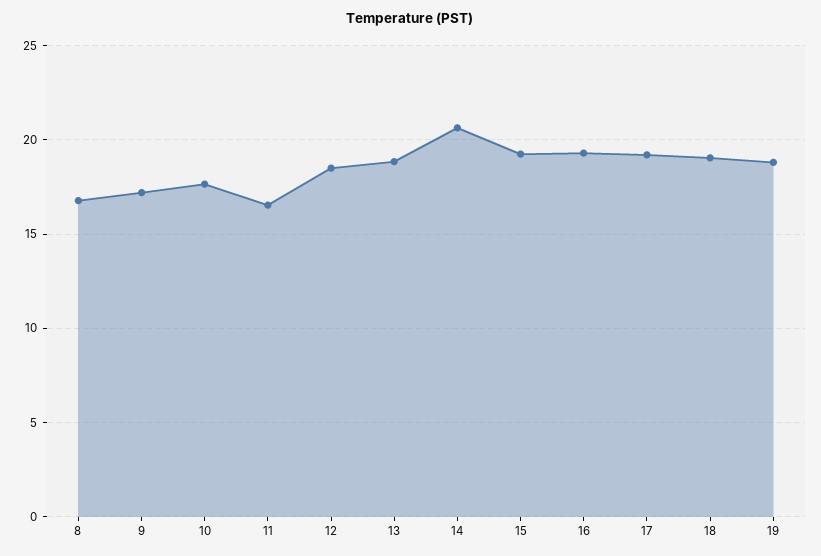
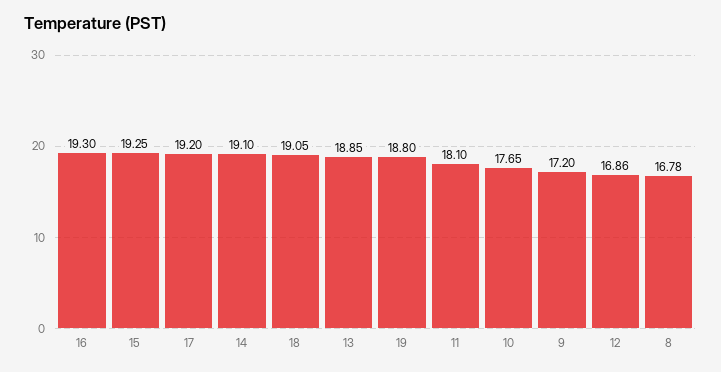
  {
    "8": 16.78,
    "9": 17.2,
    "10": 17.65,
-   "11": 16.5,
+   "11": 18.1,
-   "12": 18.5,
+   "12": 16.86,
    "13": 18.85,
-   "14": 20.5,
+   "14": 19.1,
    "15": 19.25,
    "16": 19.3,
    "17": 19.2,
    "18": 19.05,
    "19": 18.8
  }

